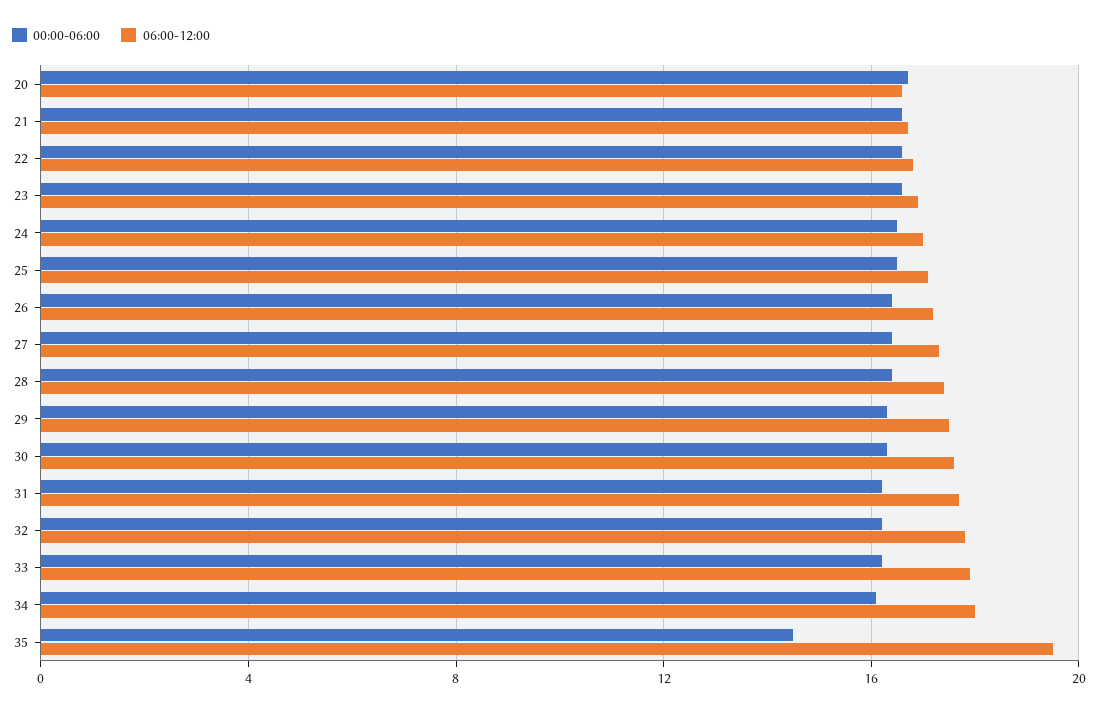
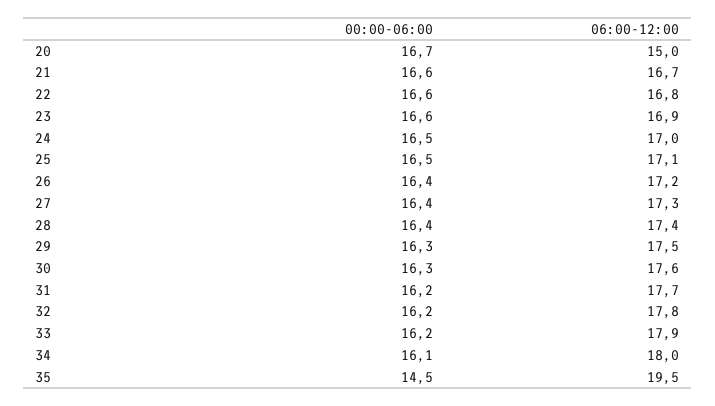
  {
    "00:00-06:00": {
      "20": 16.7,
      "21": 16.6,
      "22": 16.6,
      "23": 16.6,
      "24": 16.5,
      "25": 16.5,
      "26": 16.4,
      "27": 16.4,
      "28": 16.4,
      "29": 16.3,
      "30": 16.3,
      "31": 16.2,
      "32": 16.2,
      "33": 16.2,
      "34": 16.1,
      "35": 14.5
    },
    "06:00-12:00": {
-     "20": 16.5,
+     "20": 15,
      "21": 16.7,
      "22": 16.8,
      "23": 16.9,
      "24": 17,
      "25": 17.1,
      "26": 17.2,
      "27": 17.3,
      "28": 17.4,
      "29": 17.5,
      "30": 17.6,
      "31": 17.7,
      "32": 17.8,
      "33": 17.9,
      "34": 18,
      "35": 19.5
    }
  }

